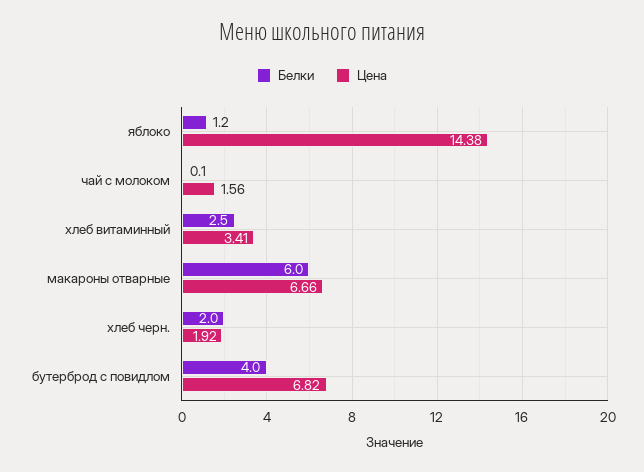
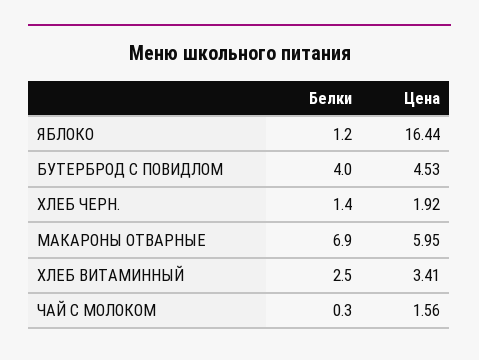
  {
    "Белки": {
      "яблоко": 1.2,
-     "чай с молоком": 0.1,
+     "чай с молоком": 0.3,
      "хлеб витаминный": 2.5,
-     "макароны отварные": 6,
+     "макароны отварные": 6.9,
-     "хлеб черн.": 2,
+     "хлеб черн.": 1.4,
      "бутерброд с повидлом": 4
    },
    "Цена": {
-     "яблоко": 14.38,
+     "яблоко": 16.44,
      "чай с молоком": 1.56,
      "хлеб витаминный": 3.41,
-     "макароны отварные": 6.66,
+     "макароны отварные": 5.95,
      "хлеб черн.": 1.92,
-     "бутерброд с повидлом": 6.82
+     "бутерброд с повидлом": 4.53
    }
  }

